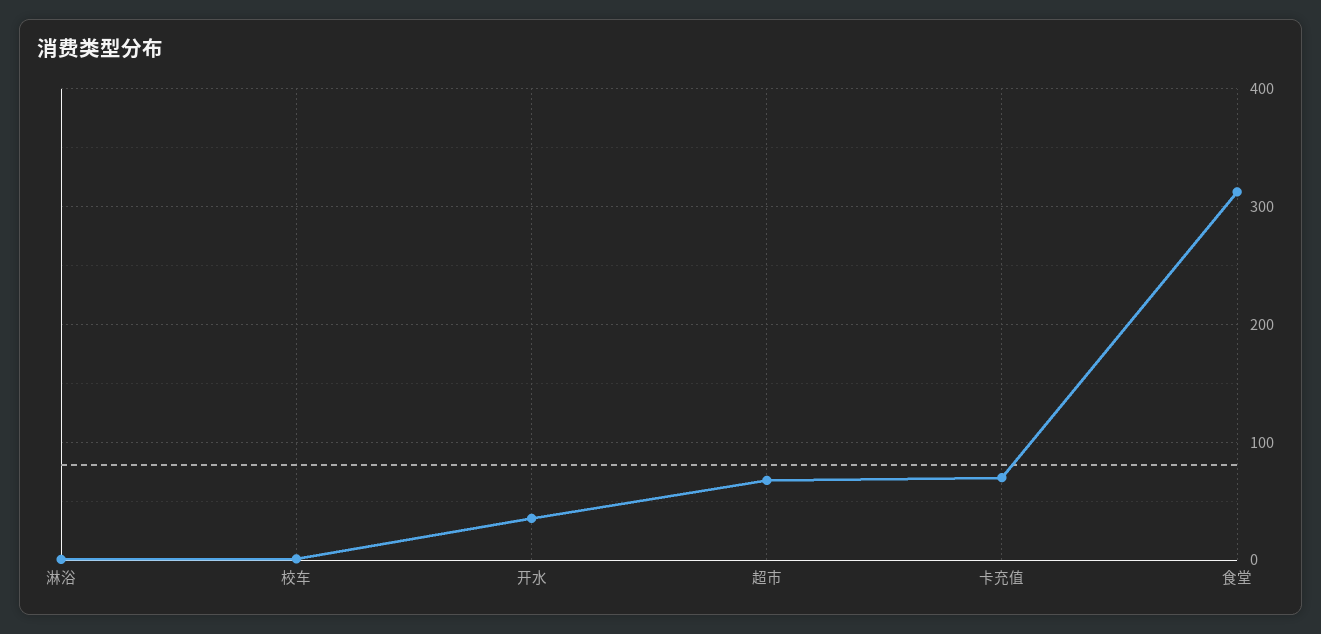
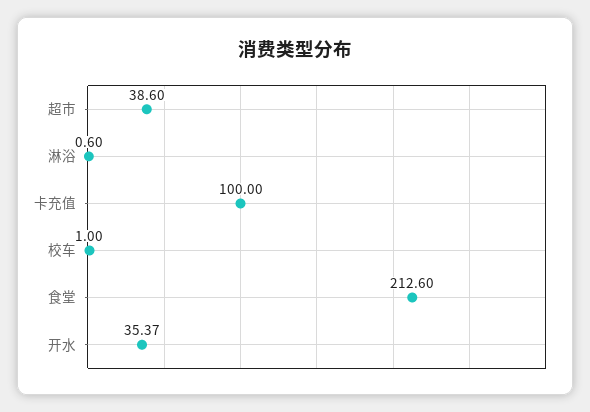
  {
    "淋浴": 0.6,
    "校车": 1,
    "开水": 35.37,
-   "超市": 70,
+   "超市": 38.6,
-   "卡充值": 70,
+   "卡充值": 100,
-   "食堂": 310
+   "食堂": 212.6
  }

